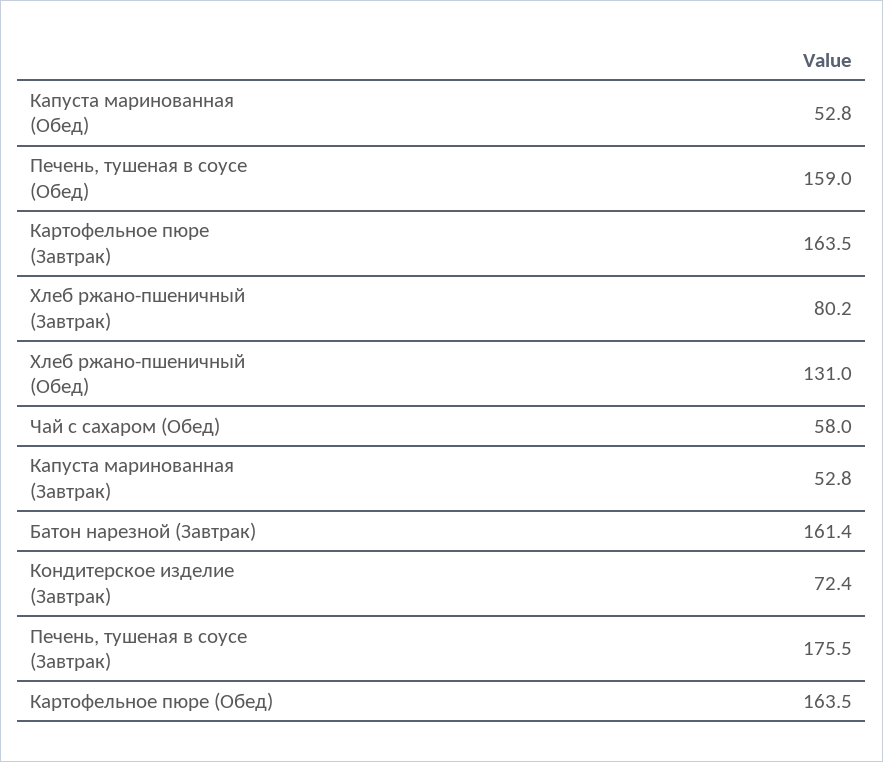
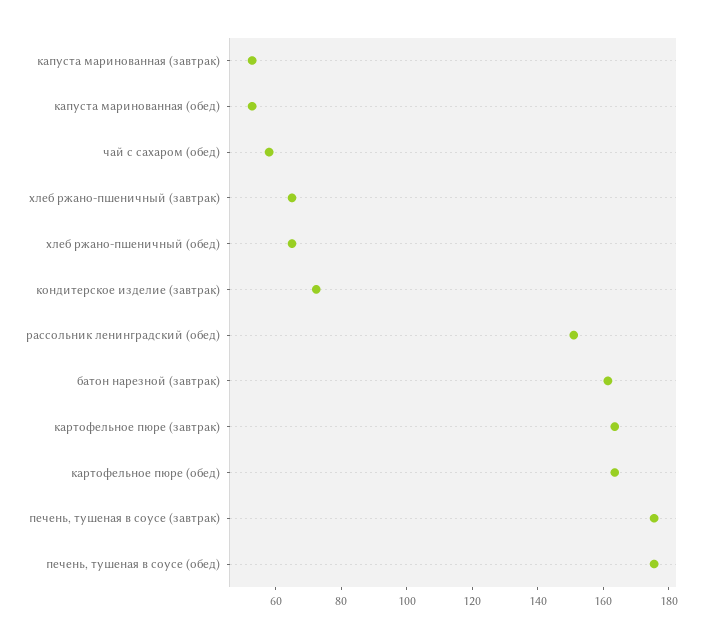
  {
    "Капуста маринованная (Обед)": 52.8,
-   "Печень, тушеная в соусе (Обед)": 159,
+   "Печень, тушеная в соусе (Обед)": 175,
    "Картофельное пюре (Завтрак)": 163.5,
-   "Хлеб ржано-пшеничный (Завтрак)": 80.2,
+   "Хлеб ржано-пшеничный (Завтрак)": 65,
-   "Хлеб ржано-пшеничный (Обед)": 131,
+   "Хлеб ржано-пшеничный (Обед)": 65,
    "Чай с сахаром (Обед)": 58,
    "Капуста маринованная (Завтрак)": 52.8,
    "Батон нарезной (Завтрак)": 161.4,
    "Кондитерское изделие (Завтрак)": 72.4,
    "Печень, тушеная в соусе (Завтрак)": 175.5,
-   "Картофельное пюре (Обед)": 163.5
+   "Картофельное пюре (Обед)": 163.5,
+   "рассольник ленинградский (обед)": 150
  }

